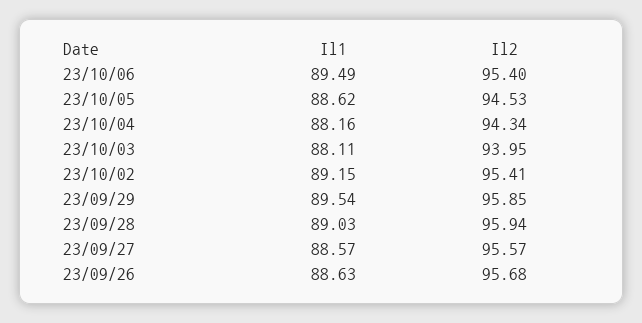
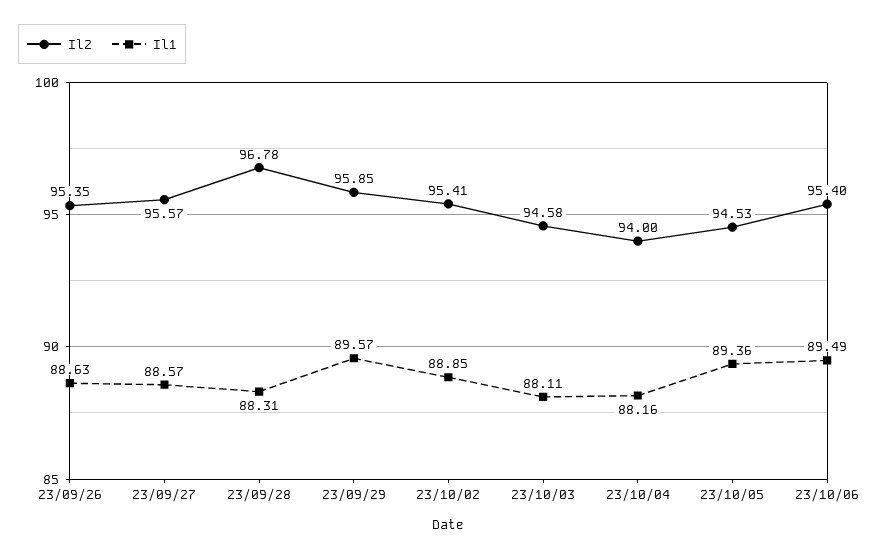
  {
    "Il1": {
      "23/10/06": 89.49,
-     "23/10/05": 88.62,
+     "23/10/05": 89.36,
      "23/10/04": 88.16,
      "23/10/03": 88.11,
-     "23/10/02": 89.15,
+     "23/10/02": 88.85,
-     "23/09/29": 89.54,
+     "23/09/29": 89.57,
-     "23/09/28": 89.03,
+     "23/09/28": 88.31,
      "23/09/27": 88.57,
      "23/09/26": 88.63
    },
    "Il2": {
      "23/10/06": 95.4,
      "23/10/05": 94.53,
-     "23/10/04": 94.34,
+     "23/10/04": 94,
-     "23/10/03": 93.95,
+     "23/10/03": 94.58,
      "23/10/02": 95.41,
      "23/09/29": 95.85,
-     "23/09/28": 95.94,
+     "23/09/28": 96.78,
      "23/09/27": 95.57,
-     "23/09/26": 95.68
+     "23/09/26": 95.35
    }
  }

